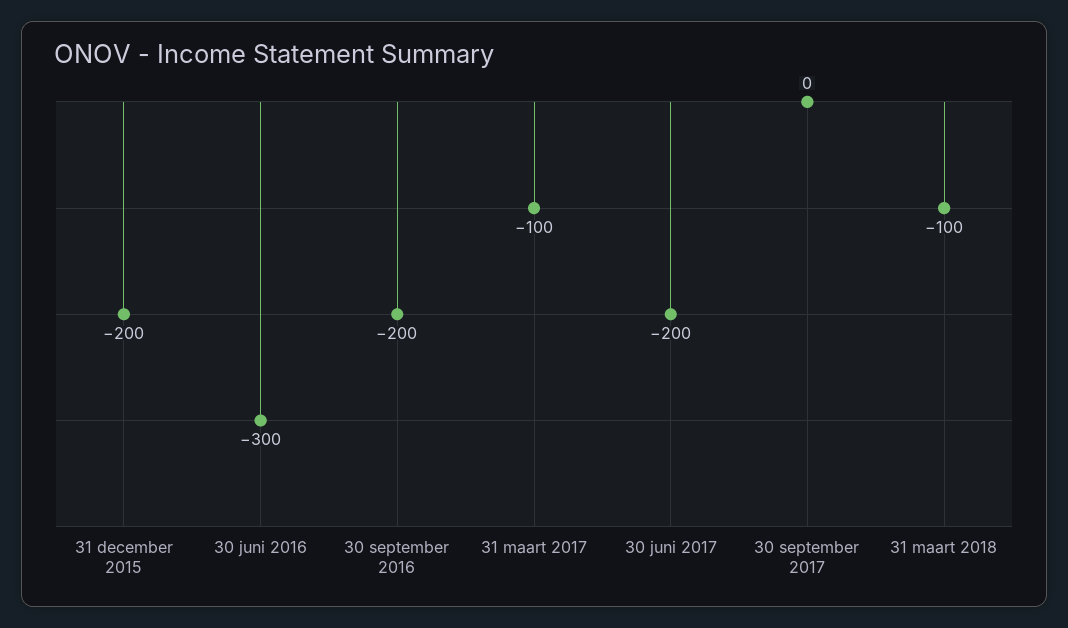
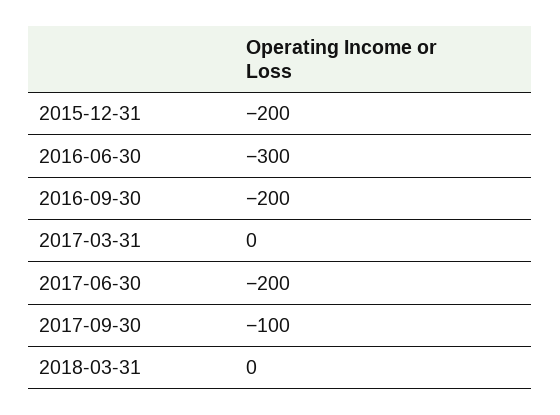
  {
    "31 december 2015": -200,
    "30 juni 2016": -300,
    "30 september 2016": -200,
-   "31 maart 2017": -100,
+   "31 maart 2017": 0,
    "30 juni 2017": -200,
-   "30 september 2017": 0,
+   "30 september 2017": -100,
-   "31 maart 2018": -100
+   "31 maart 2018": 0
  }

